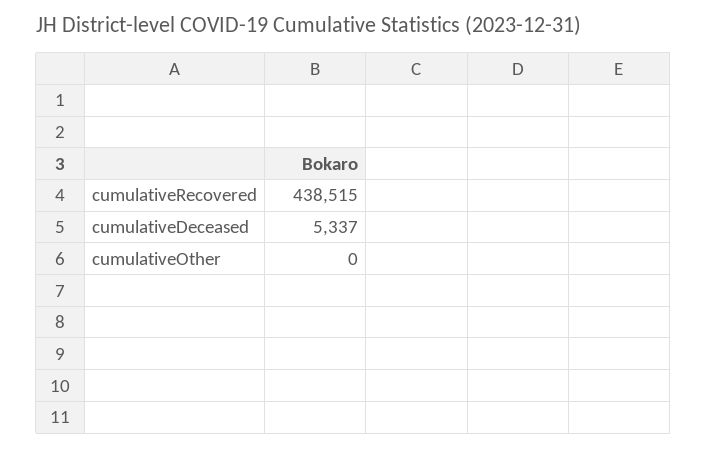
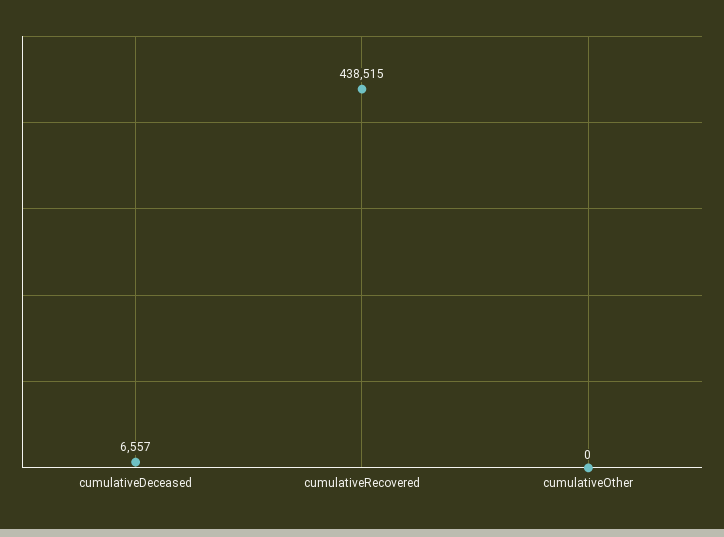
  {
    "cumulativeRecovered": 438515,
-   "cumulativeDeceased": 5337,
+   "cumulativeDeceased": 6557,
    "cumulativeOther": 0
  }

